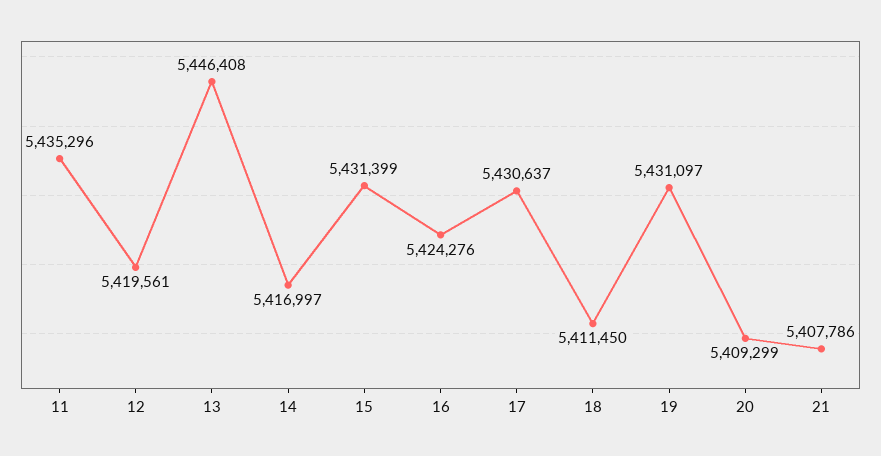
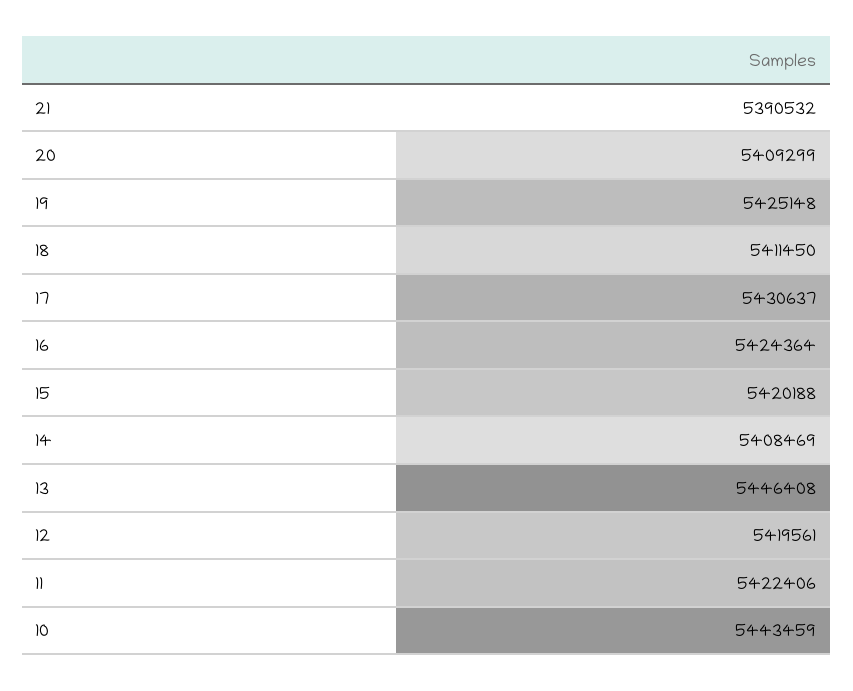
  {
-   "11": 5435296,
+   "11": 5422406,
    "12": 5419561,
    "13": 5446408,
-   "14": 5416997,
+   "14": 5408469,
-   "15": 5431399,
+   "15": 5420188,
-   "16": 5424276,
+   "16": 5424364,
    "17": 5430637,
    "18": 5411450,
-   "19": 5431097,
+   "19": 5425148,
    "20": 5409299,
-   "21": 5407786
+   "21": 5390532,
+   "10": 5443459
  }

